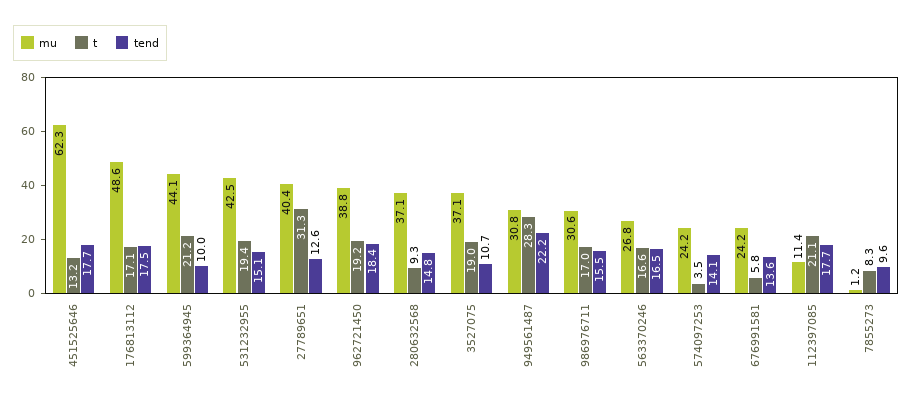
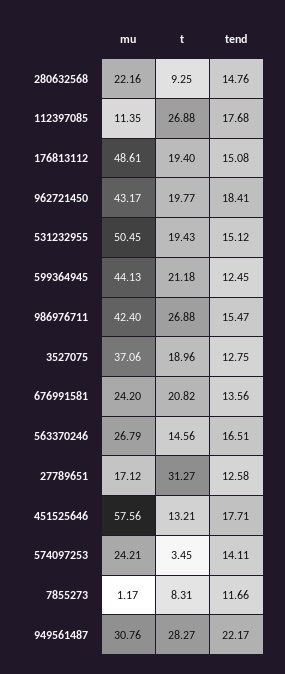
  {
    "mu": {
-     "451525646": 62.3,
+     "451525646": 57.56,
      "176813112": 48.61,
      "599364945": 44.13,
-     "531232955": 42.5,
+     "531232955": 50.45,
-     "27789651": 40.4,
+     "27789651": 17.12,
-     "962721450": 38.8,
+     "962721450": 43.17,
-     "280632568": 37.1,
+     "280632568": 22.16,
      "3527075": 37.06,
      "949561487": 30.76,
-     "986976711": 30.6,
+     "986976711": 42.4,
      "563370246": 26.79,
      "574097253": 24.21,
      "676991581": 24.2,
      "112397085": 11.35,
      "7855273": 1.17
    },
    "t": {
      "451525646": 13.21,
-     "176813112": 17.1,
+     "176813112": 19.4,
      "599364945": 21.18,
      "531232955": 19.43,
      "27789651": 31.27,
-     "962721450": 19.2,
+     "962721450": 19.77,
      "280632568": 9.25,
      "3527075": 18.96,
      "949561487": 28.27,
-     "986976711": 17,
+     "986976711": 26.88,
-     "563370246": 16.6,
+     "563370246": 14.56,
      "574097253": 3.45,
-     "676991581": 5.8,
+     "676991581": 20.82,
-     "112397085": 21.1,
+     "112397085": 26.88,
      "7855273": 8.31
    },
    "tend": {
      "451525646": 17.71,
-     "176813112": 17.5,
+     "176813112": 15.08,
-     "599364945": 10,
+     "599364945": 12.45,
      "531232955": 15.12,
      "27789651": 12.58,
      "962721450": 18.41,
      "280632568": 14.76,
-     "3527075": 10.7,
+     "3527075": 12.75,
      "949561487": 22.17,
      "986976711": 15.47,
      "563370246": 16.51,
      "574097253": 14.11,
      "676991581": 13.56,
      "112397085": 17.68,
-     "7855273": 9.6
+     "7855273": 11.66
    }
  }

